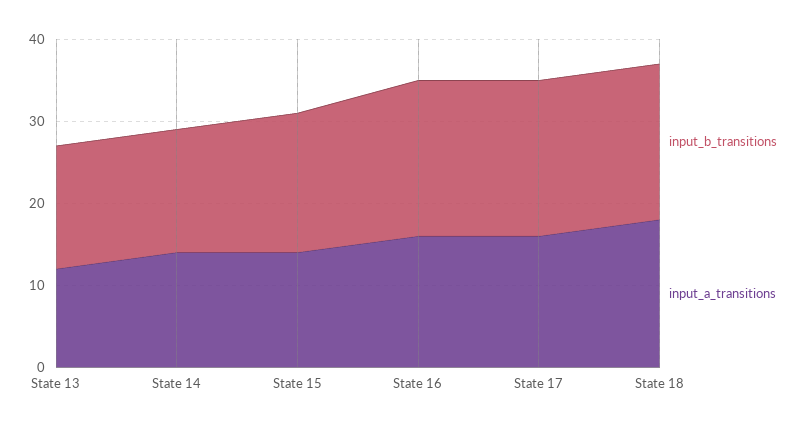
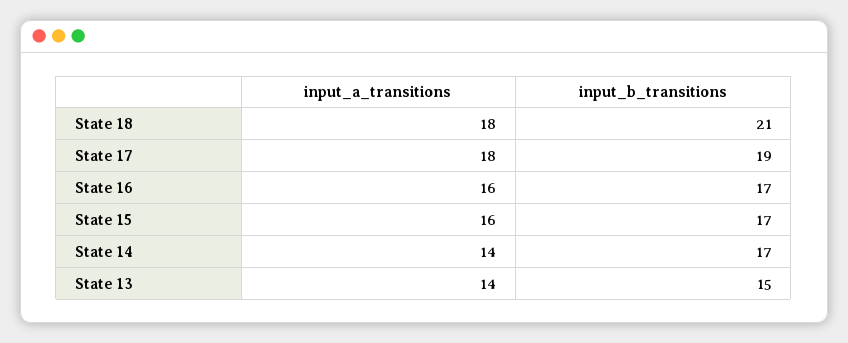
  {
    "input_b_transitions": {
      "State 13": 15,
-     "State 14": 15,
+     "State 14": 17,
      "State 15": 17,
-     "State 16": 19,
+     "State 16": 17,
      "State 17": 19,
-     "State 18": 19
+     "State 18": 21
    },
    "input_a_transitions": {
-     "State 13": 12,
+     "State 13": 14,
      "State 14": 14,
-     "State 15": 14,
+     "State 15": 16,
      "State 16": 16,
-     "State 17": 16,
+     "State 17": 18,
      "State 18": 18
    }
  }

